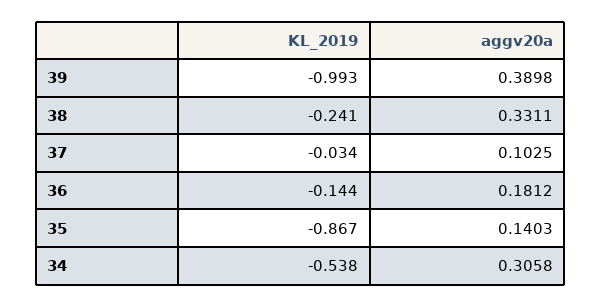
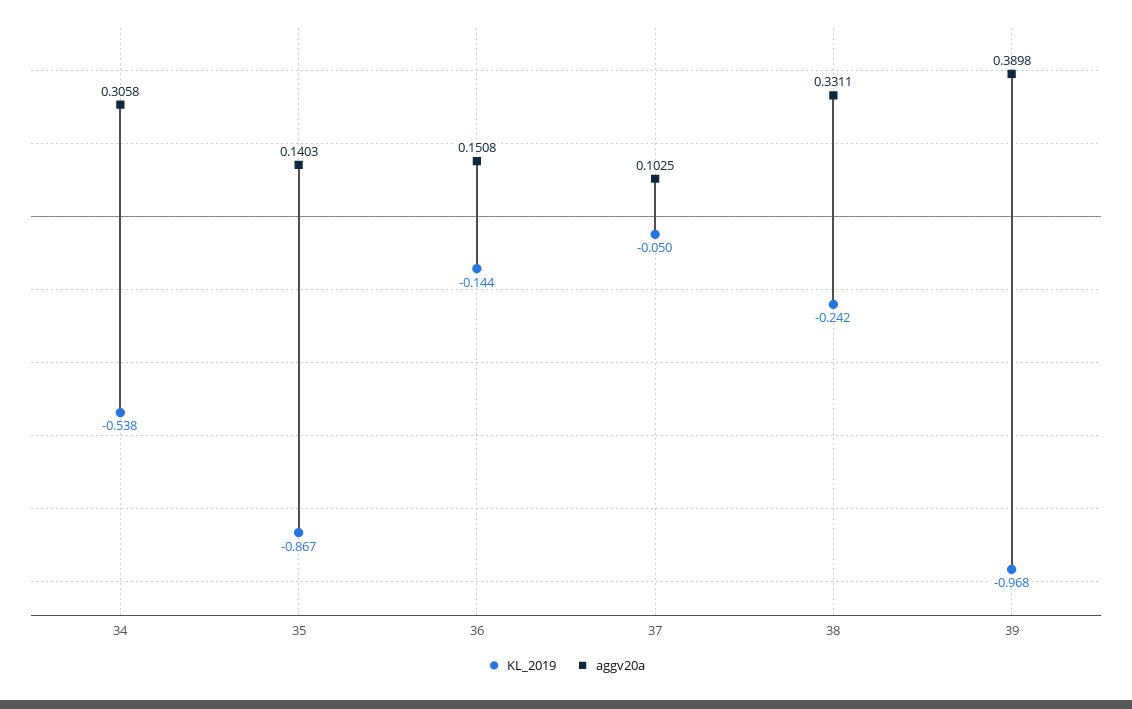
  {
    "KL_2019": {
-     "39": -0.993,
+     "39": -0.968,
-     "38": -0.241,
+     "38": -0.242,
-     "37": -0.034,
+     "37": -0.05,
      "36": -0.144,
      "35": -0.867,
      "34": -0.538
    },
    "aggv20a": {
      "39": 0.3898,
      "38": 0.3311,
      "37": 0.1025,
-     "36": 0.1812,
+     "36": 0.1508,
      "35": 0.1403,
      "34": 0.3058
    }
  }

